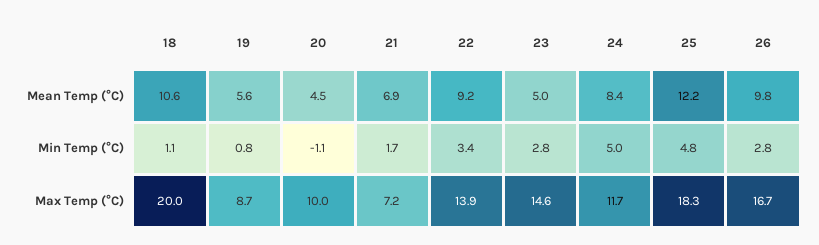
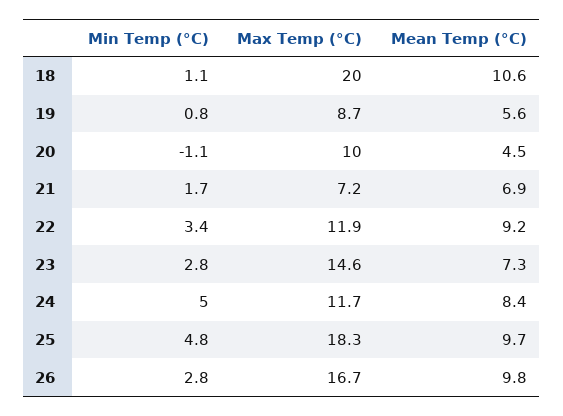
  {
    "18": {
      "Mean Temp (°C)": 10.6,
      "Min Temp (°C)": 1.1,
      "Max Temp (°C)": 20
    },
    "19": {
      "Mean Temp (°C)": 5.6,
      "Min Temp (°C)": 0.8,
      "Max Temp (°C)": 8.7
    },
    "20": {
      "Mean Temp (°C)": 4.5,
      "Min Temp (°C)": -1.1,
      "Max Temp (°C)": 10
    },
    "21": {
      "Mean Temp (°C)": 6.9,
      "Min Temp (°C)": 1.7,
      "Max Temp (°C)": 7.2
    },
    "22": {
      "Mean Temp (°C)": 9.2,
      "Min Temp (°C)": 3.4,
-     "Max Temp (°C)": 13.9
+     "Max Temp (°C)": 11.9
    },
    "23": {
-     "Mean Temp (°C)": 5,
+     "Mean Temp (°C)": 7.3,
      "Min Temp (°C)": 2.8,
      "Max Temp (°C)": 14.6
    },
    "24": {
      "Mean Temp (°C)": 8.4,
      "Min Temp (°C)": 5,
      "Max Temp (°C)": 11.7
    },
    "25": {
-     "Mean Temp (°C)": 12.2,
+     "Mean Temp (°C)": 9.7,
      "Min Temp (°C)": 4.8,
      "Max Temp (°C)": 18.3
    },
    "26": {
      "Mean Temp (°C)": 9.8,
      "Min Temp (°C)": 2.8,
      "Max Temp (°C)": 16.7
    }
  }

